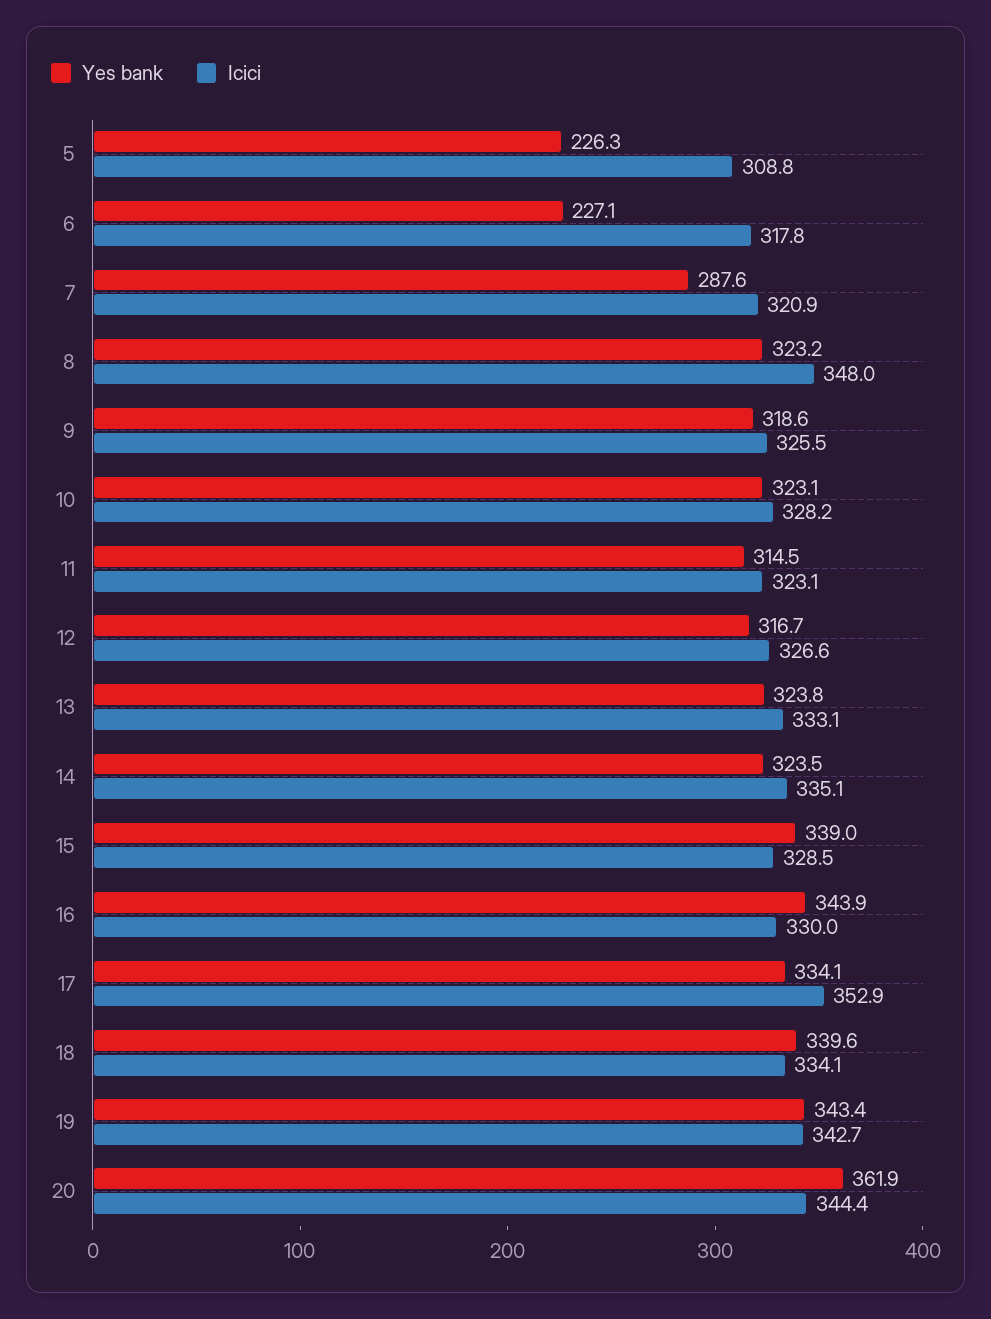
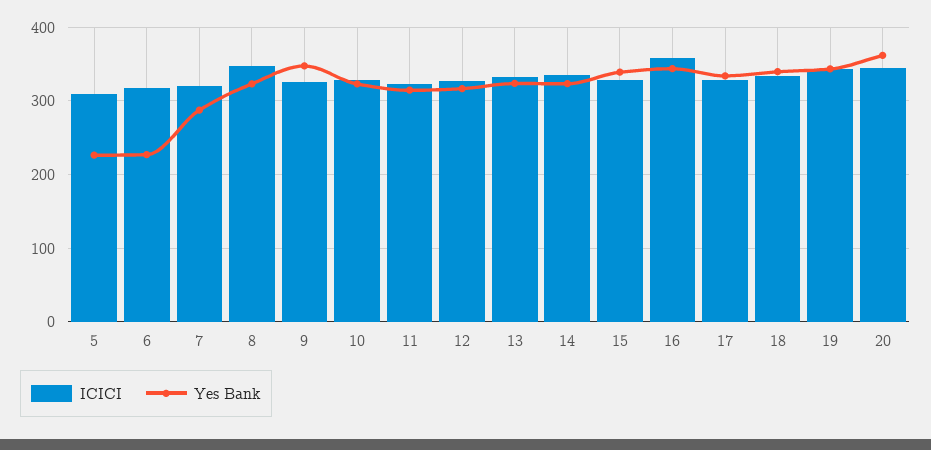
  {
    "Yes bank": {
      "5": 226.3,
      "6": 227.1,
      "7": 287.6,
      "8": 323.2,
-     "9": 318.6,
+     "9": 350,
      "10": 323.1,
      "11": 314.5,
      "12": 316.7,
      "13": 323.8,
      "14": 323.5,
      "15": 339,
      "16": 343.9,
      "17": 334.1,
      "18": 339.6,
      "19": 343.4,
      "20": 361.9
    },
    "Icici": {
      "5": 308.8,
      "6": 317.8,
      "7": 320.9,
      "8": 348,
      "9": 325.5,
      "10": 328.2,
      "11": 323.1,
      "12": 326.6,
      "13": 333.1,
      "14": 335.1,
      "15": 328.5,
-     "16": 330,
+     "16": 360,
-     "17": 352.9,
+     "17": 330,
      "18": 334.1,
      "19": 342.7,
      "20": 344.4
    }
  }

